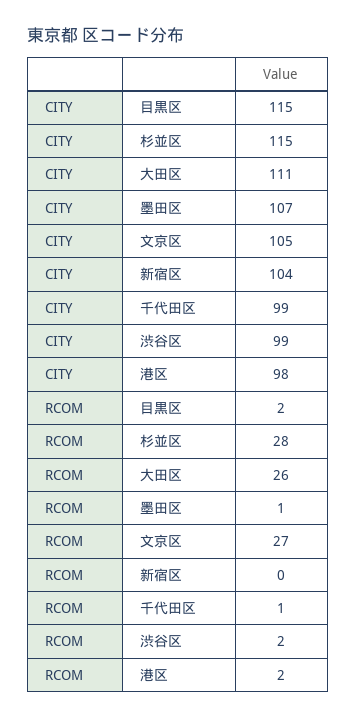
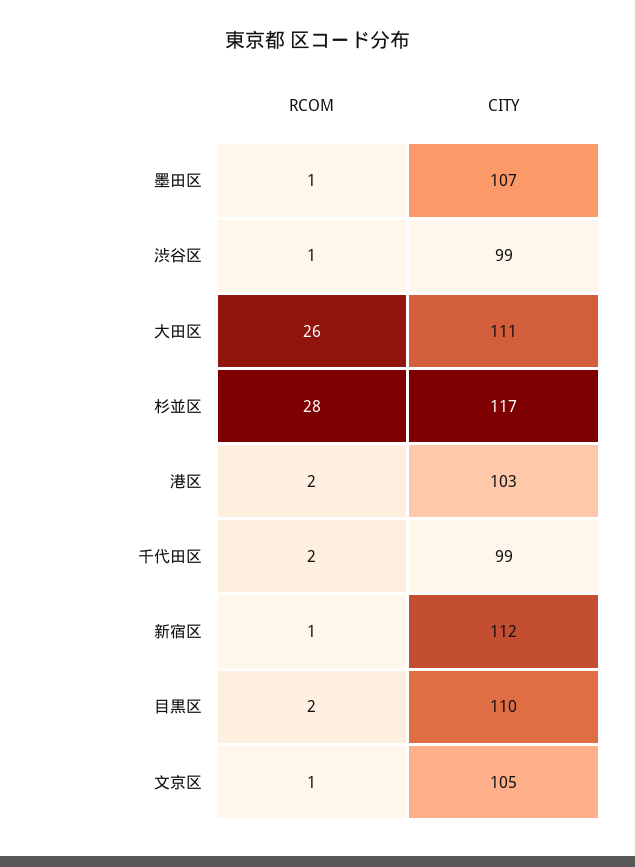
  {
    "CITY": {
-     "目黒区": 115,
+     "目黒区": 110,
-     "杉並区": 115,
+     "杉並区": 117,
      "大田区": 111,
      "墨田区": 107,
      "文京区": 105,
-     "新宿区": 104,
+     "新宿区": 112,
      "千代田区": 99,
      "渋谷区": 99,
-     "港区": 98
+     "港区": 103
    },
    "RCOM": {
      "目黒区": 2,
      "杉並区": 28,
      "大田区": 26,
      "墨田区": 1,
-     "文京区": 27,
+     "文京区": 1,
-     "新宿区": 0,
+     "新宿区": 1,
-     "千代田区": 1,
+     "千代田区": 2,
-     "渋谷区": 2,
+     "渋谷区": 1,
      "港区": 2
    }
  }

